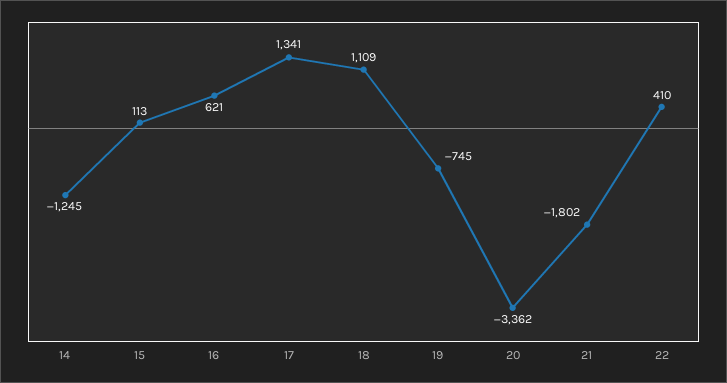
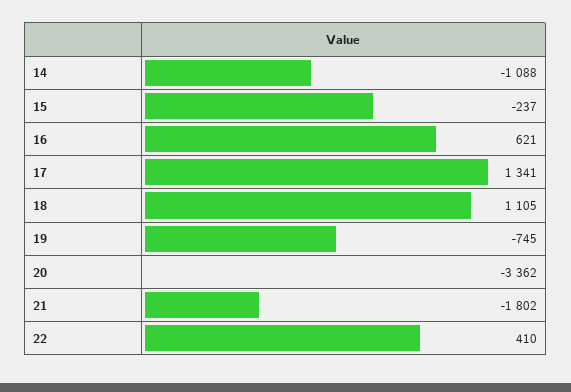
  {
-   "14": -1245,
+   "14": -1088,
-   "15": 113,
+   "15": -237,
    "16": 621,
    "17": 1341,
-   "18": 1109,
+   "18": 1105,
    "19": -745,
    "20": -3362,
    "21": -1802,
    "22": 410
  }

